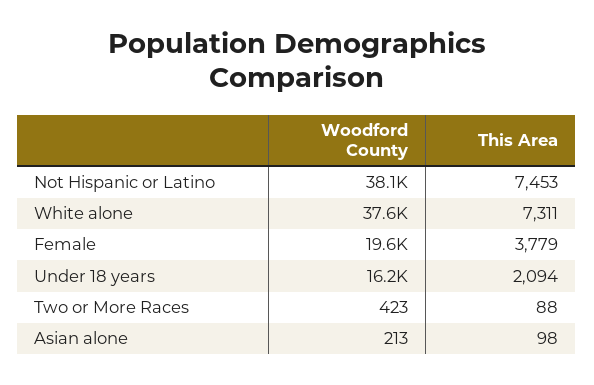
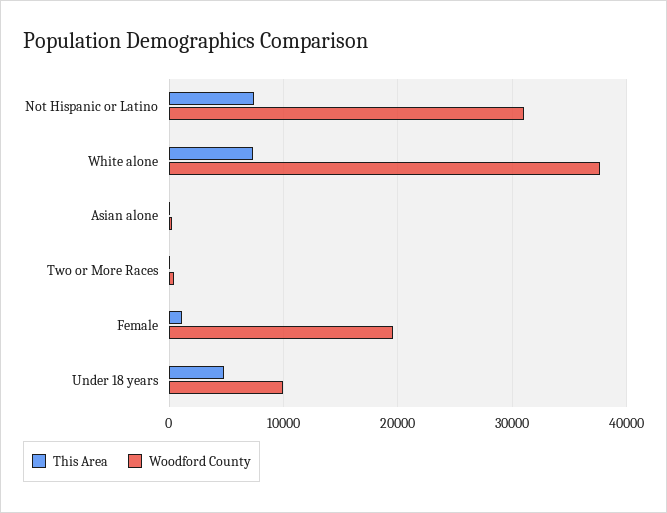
  {
    "Woodford County": {
-     "Not Hispanic or Latino": 38100,
+     "Not Hispanic or Latino": 31000,
      "White alone": 37600,
      "Female": 19600,
-     "Under 18 years": 16200,
+     "Under 18 years": 10000,
      "Two or More Races": 423,
      "Asian alone": 213
    },
    "This Area": {
      "Not Hispanic or Latino": 7453,
      "White alone": 7311,
-     "Female": 3779,
+     "Female": 1000,
-     "Under 18 years": 2094,
+     "Under 18 years": 5000,
      "Two or More Races": 88,
      "Asian alone": 98
    }
  }

